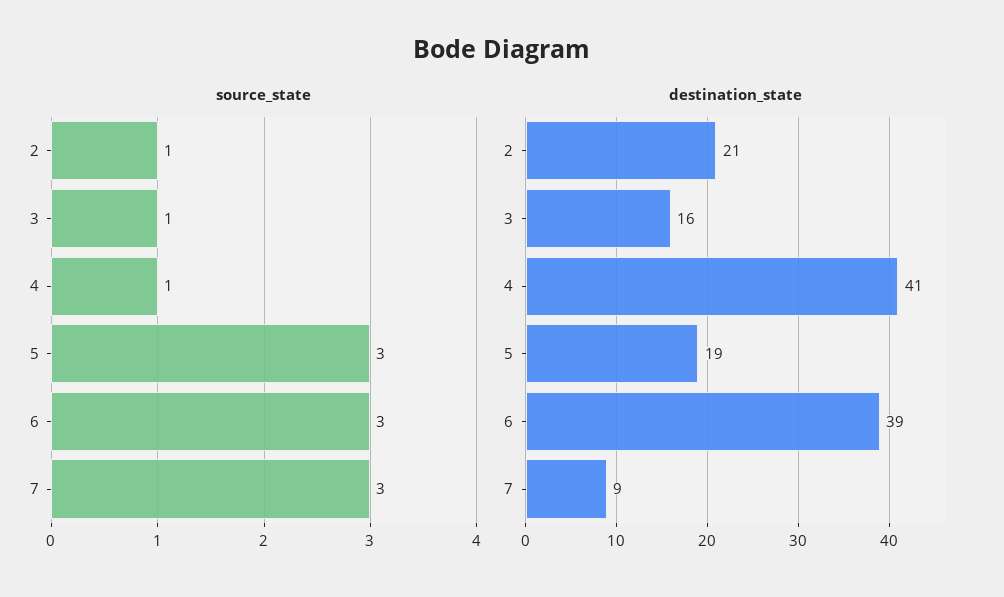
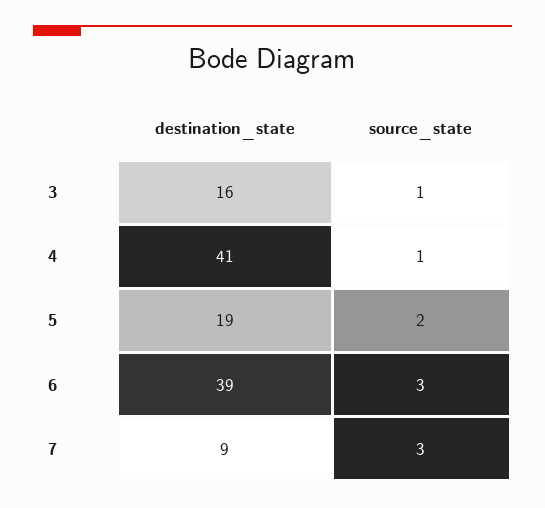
  {
    "source_state": {
-     "2": 1,
      "3": 1,
      "4": 1,
-     "5": 3,
+     "5": 2,
      "6": 3,
      "7": 3
    },
    "destination_state": {
-     "2": 21,
      "3": 16,
      "4": 41,
      "5": 19,
      "6": 39,
      "7": 9
    }
  }

